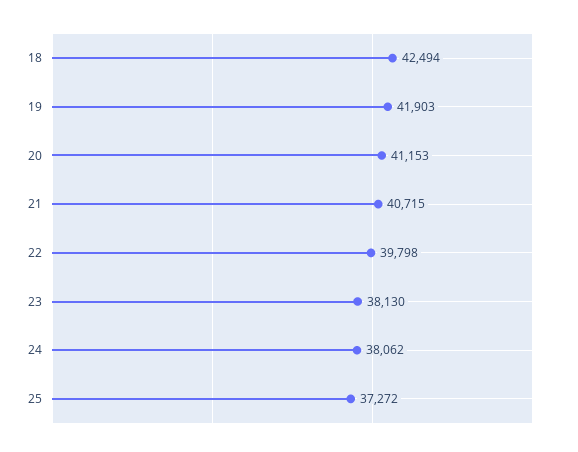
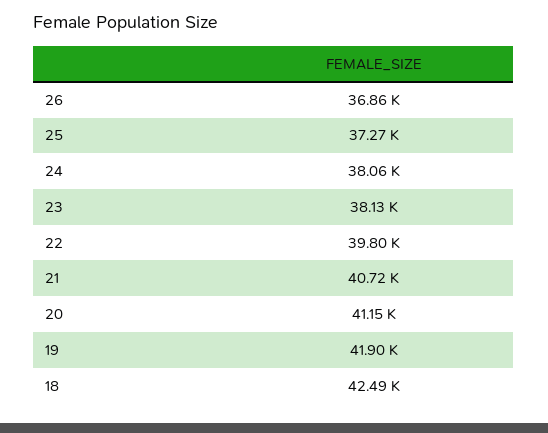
  {
    "18": 42494,
    "19": 41903,
    "20": 41153,
    "21": 40715,
    "22": 39798,
    "23": 38130,
    "24": 38062,
-   "25": 37272
+   "25": 37272,
+   "26": 36860
  }

